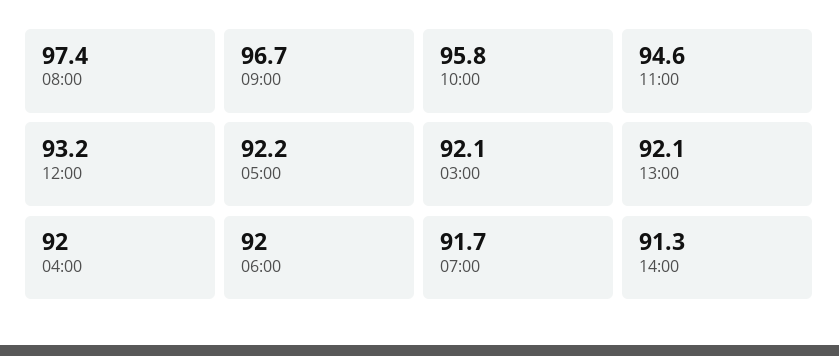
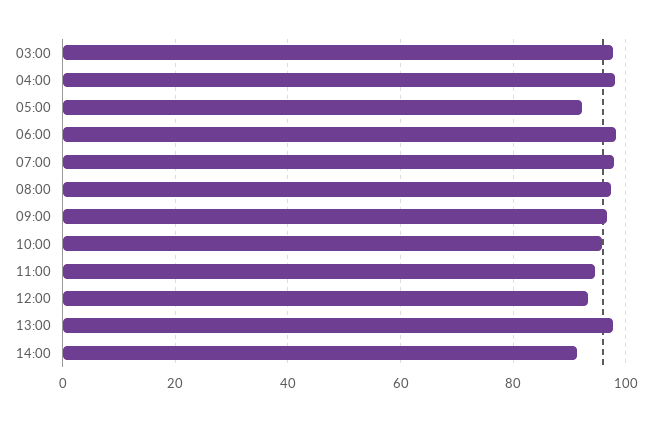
  {
    "08:00": 97.4,
    "09:00": 96.7,
    "10:00": 95.8,
    "11:00": 94.6,
    "12:00": 93.2,
    "05:00": 92.2,
-   "03:00": 92.1,
+   "03:00": 98,
-   "13:00": 92.1,
+   "13:00": 98,
-   "04:00": 92,
+   "04:00": 98,
-   "06:00": 92,
+   "06:00": 98,
-   "07:00": 91.7,
+   "07:00": 98,
    "14:00": 91.3
  }

